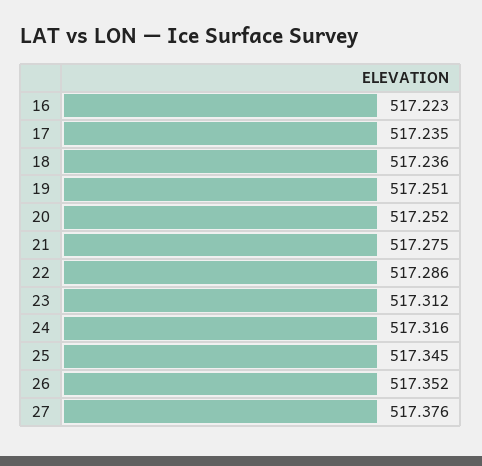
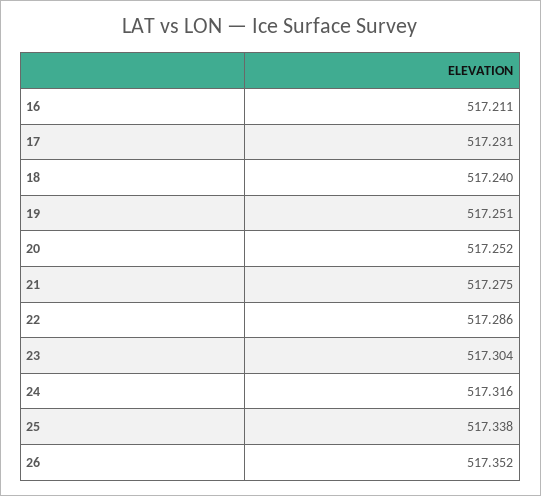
  {
-   "16": 517.223,
+   "16": 517.211,
-   "17": 517.235,
+   "17": 517.231,
-   "18": 517.236,
+   "18": 517.24,
    "19": 517.251,
    "20": 517.252,
    "21": 517.275,
    "22": 517.286,
-   "23": 517.312,
+   "23": 517.304,
    "24": 517.316,
-   "25": 517.345,
+   "25": 517.338,
-   "26": 517.352,
+   "26": 517.352
-   "27": 517.376
  }

